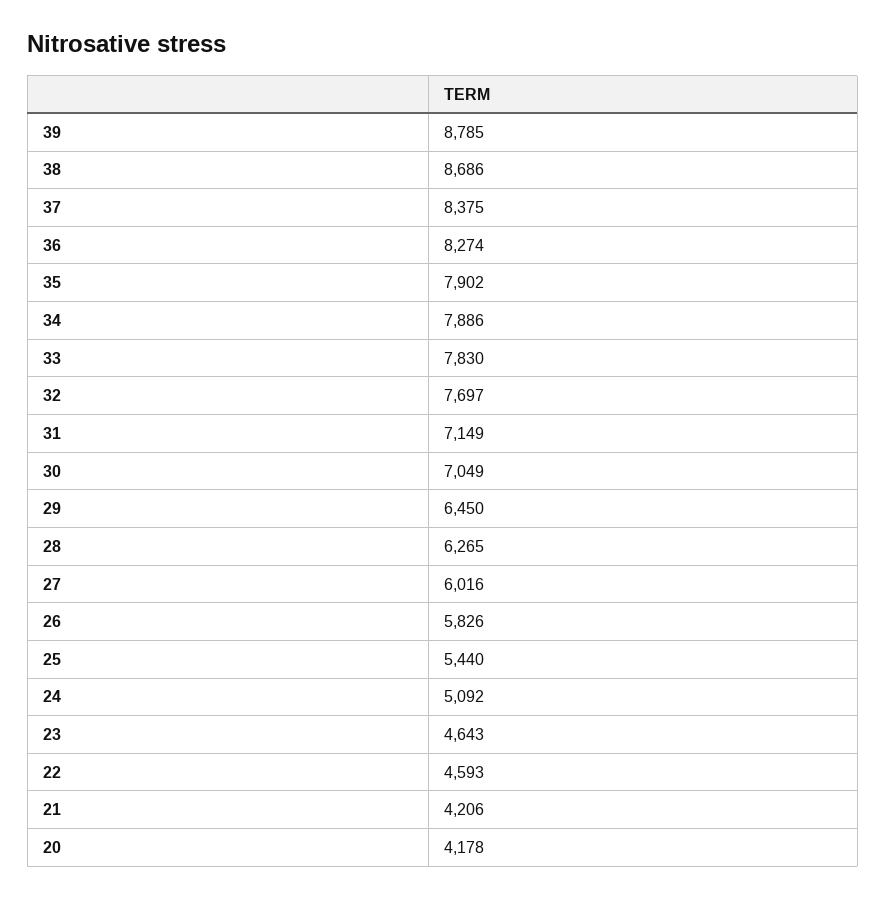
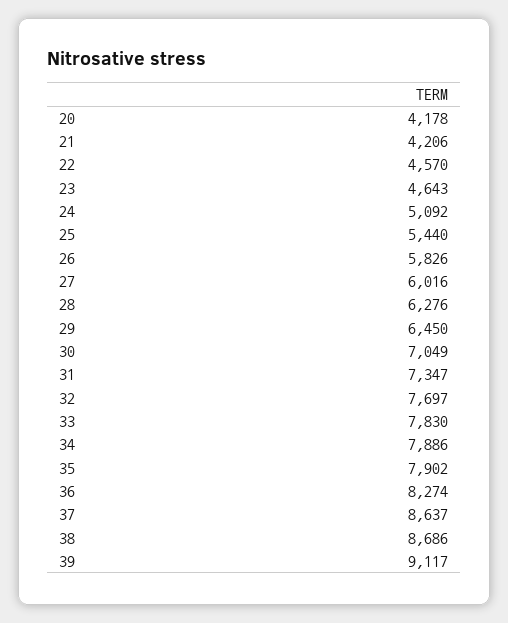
  {
-   "39": 8785,
+   "39": 9117,
    "38": 8686,
-   "37": 8375,
+   "37": 8637,
    "36": 8274,
    "35": 7902,
    "34": 7886,
    "33": 7830,
    "32": 7697,
-   "31": 7149,
+   "31": 7347,
    "30": 7049,
    "29": 6450,
-   "28": 6265,
+   "28": 6276,
    "27": 6016,
    "26": 5826,
    "25": 5440,
    "24": 5092,
    "23": 4643,
-   "22": 4593,
+   "22": 4570,
    "21": 4206,
    "20": 4178
  }

